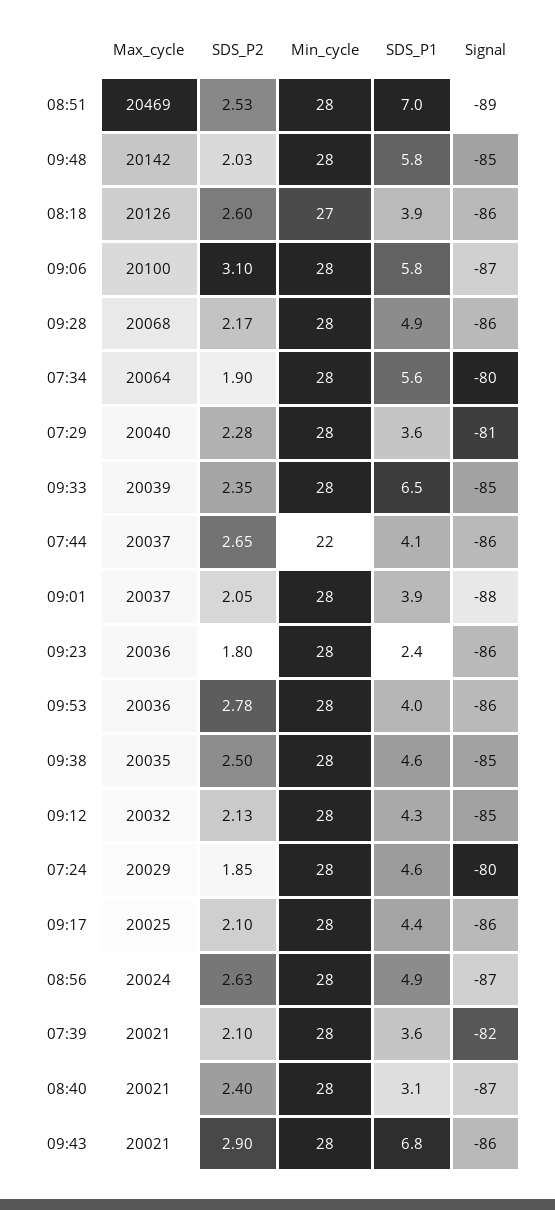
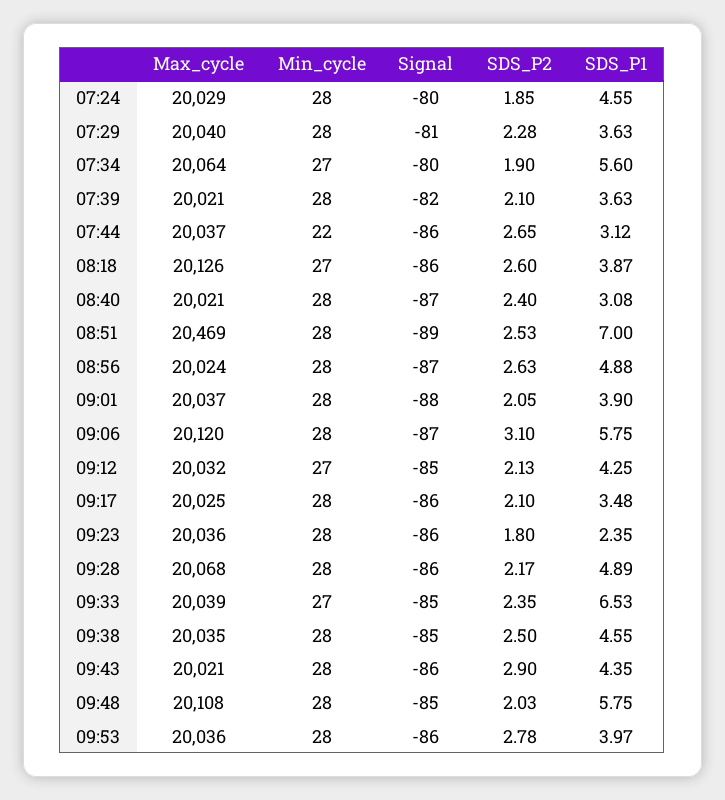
  {
    "Max_cycle": {
      "08:51": 20469,
-     "09:48": 20142,
+     "09:48": 20108,
      "08:18": 20126,
-     "09:06": 20100,
+     "09:06": 20120,
      "09:28": 20068,
      "07:34": 20064,
      "07:29": 20040,
      "09:33": 20039,
      "07:44": 20037,
      "09:01": 20037,
      "09:23": 20036,
      "09:53": 20036,
      "09:38": 20035,
      "09:12": 20032,
      "07:24": 20029,
      "09:17": 20025,
      "08:56": 20024,
      "07:39": 20021,
      "08:40": 20021,
      "09:43": 20021
    },
    "SDS_P2": {
      "08:51": 2.53,
      "09:48": 2.03,
      "08:18": 2.6,
      "09:06": 3.1,
      "09:28": 2.17,
      "07:34": 1.9,
      "07:29": 2.28,
      "09:33": 2.35,
      "07:44": 2.65,
      "09:01": 2.05,
      "09:23": 1.8,
      "09:53": 2.78,
      "09:38": 2.5,
      "09:12": 2.13,
      "07:24": 1.85,
      "09:17": 2.1,
      "08:56": 2.63,
      "07:39": 2.1,
      "08:40": 2.4,
      "09:43": 2.9
    },
    "Min_cycle": {
      "08:51": 28,
      "09:48": 28,
      "08:18": 27,
      "09:06": 28,
      "09:28": 28,
-     "07:34": 28,
+     "07:34": 27,
      "07:29": 28,
-     "09:33": 28,
+     "09:33": 27,
      "07:44": 22,
      "09:01": 28,
      "09:23": 28,
      "09:53": 28,
      "09:38": 28,
-     "09:12": 28,
+     "09:12": 27,
      "07:24": 28,
      "09:17": 28,
      "08:56": 28,
      "07:39": 28,
      "08:40": 28,
      "09:43": 28
    },
    "SDS_P1": {
      "08:51": 7,
      "09:48": 5.75,
      "08:18": 3.87,
      "09:06": 5.75,
      "09:28": 4.89,
      "07:34": 5.6,
      "07:29": 3.63,
      "09:33": 6.53,
-     "07:44": 4.1,
+     "07:44": 3.12,
      "09:01": 3.9,
      "09:23": 2.35,
      "09:53": 3.97,
      "09:38": 4.55,
      "09:12": 4.25,
      "07:24": 4.55,
-     "09:17": 4.4,
+     "09:17": 3.48,
      "08:56": 4.88,
      "07:39": 3.63,
      "08:40": 3.08,
-     "09:43": 6.8
+     "09:43": 4.35
    },
    "Signal": {
      "08:51": -89,
      "09:48": -85,
      "08:18": -86,
      "09:06": -87,
      "09:28": -86,
      "07:34": -80,
      "07:29": -81,
      "09:33": -85,
      "07:44": -86,
      "09:01": -88,
      "09:23": -86,
      "09:53": -86,
      "09:38": -85,
      "09:12": -85,
      "07:24": -80,
      "09:17": -86,
      "08:56": -87,
      "07:39": -82,
      "08:40": -87,
      "09:43": -86
    }
  }

